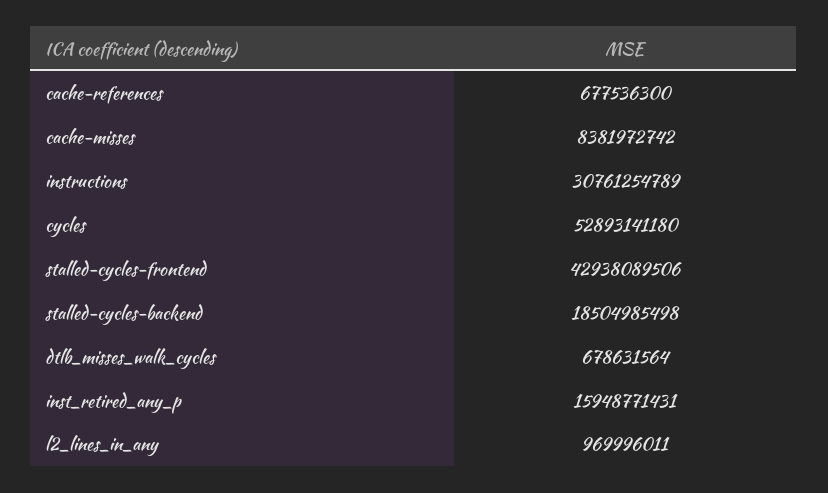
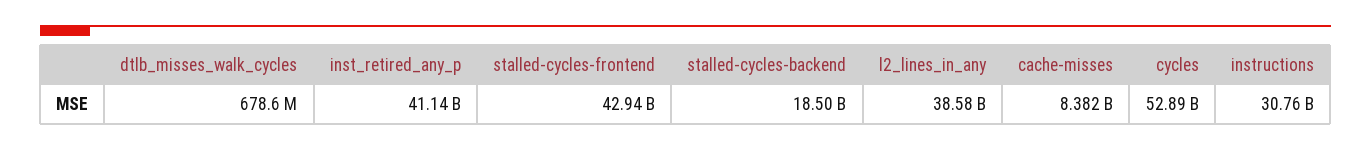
  {
-   "cache-references": 677536300,
    "cache-misses": 8381972742,
    "instructions": 30761254789,
    "cycles": 52893141180,
    "stalled-cycles-frontend": 42938089506,
    "stalled-cycles-backend": 18504985498,
    "dtlb_misses_walk_cycles": 678631564,
-   "inst_retired_any_p": 15948771431,
+   "inst_retired_any_p": 41140000000,
-   "l2_lines_in_any": 969996011
+   "l2_lines_in_any": 38580000000
  }

